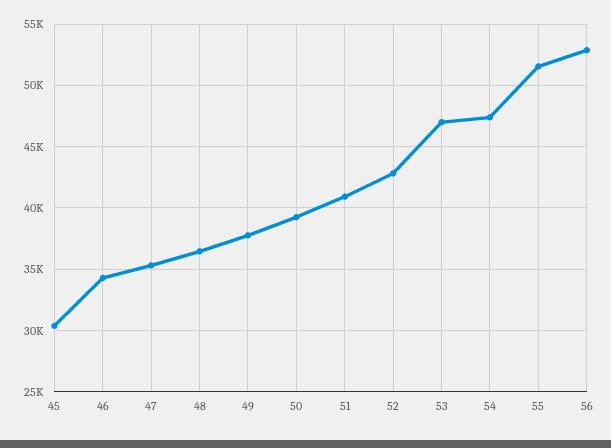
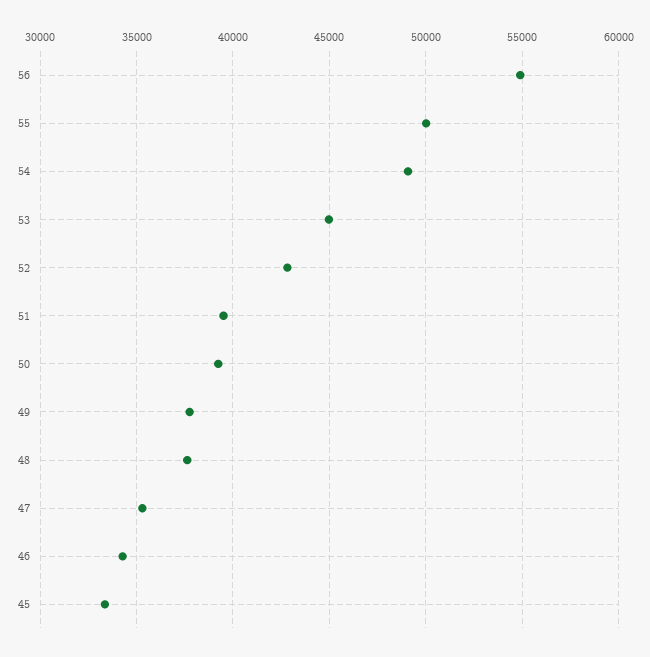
  {
-   "45": 30500,
+   "45": 33500,
    "46": 34500,
    "47": 35500,
-   "48": 36500,
+   "48": 37500,
    "49": 38000,
    "50": 39000,
-   "51": 41000,
+   "51": 39500,
    "52": 43000,
-   "53": 47000,
+   "53": 45000,
-   "54": 47500,
+   "54": 49000,
-   "55": 51500,
+   "55": 50000,
-   "56": 53000
+   "56": 55000
  }

